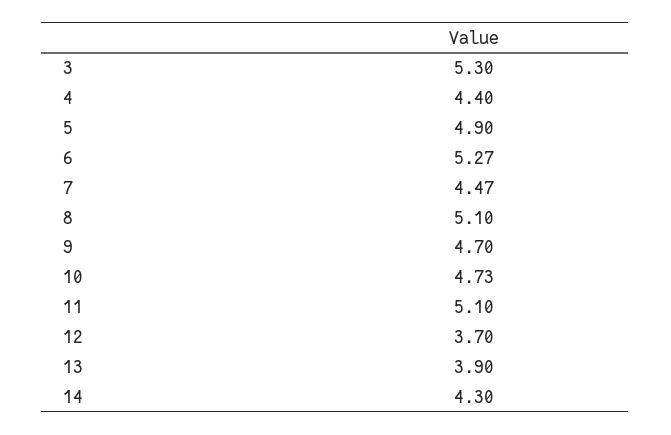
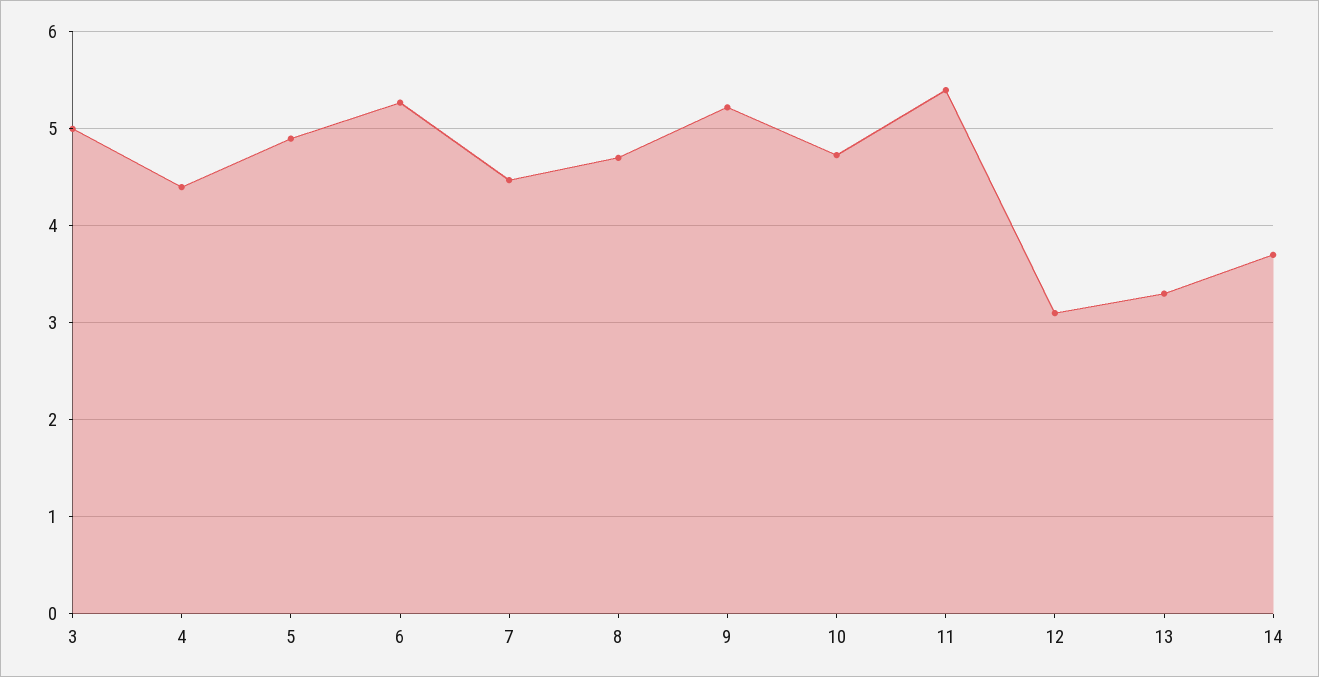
  {
-   "3": 5.3,
+   "3": 5,
    "4": 4.4,
    "5": 4.9,
    "6": 5.27,
    "7": 4.47,
-   "8": 5.1,
+   "8": 4.7,
-   "9": 4.7,
+   "9": 5.2,
    "10": 4.73,
-   "11": 5.1,
+   "11": 5.4,
-   "12": 3.7,
+   "12": 3.1,
-   "13": 3.9,
+   "13": 3.3,
-   "14": 4.3
+   "14": 3.7
  }

